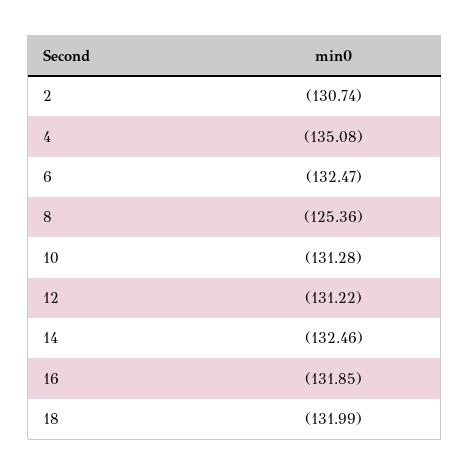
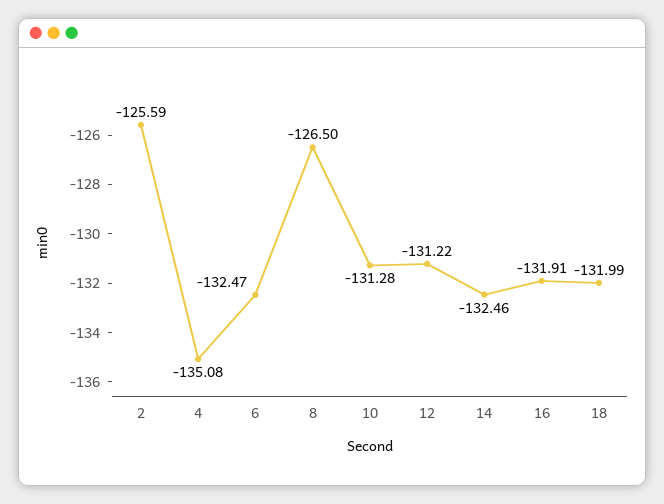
  {
-   "2": -130.74,
+   "2": -125.59,
    "4": -135.08,
    "6": -132.47,
-   "8": -125.36,
+   "8": -126.5,
    "10": -131.28,
    "12": -131.22,
    "14": -132.46,
-   "16": -131.85,
+   "16": -131.91,
    "18": -131.99
  }

